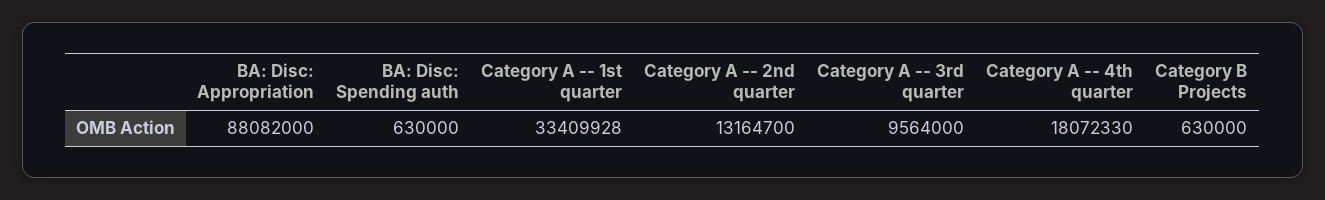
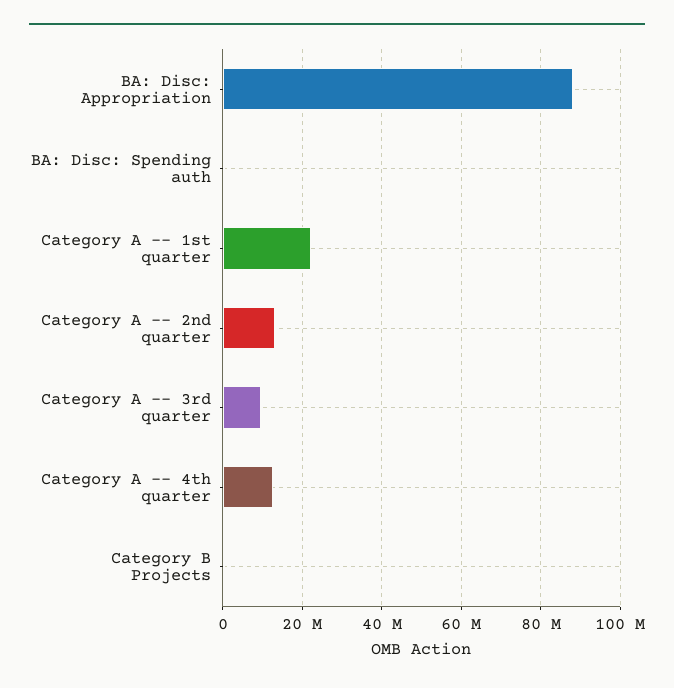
  {
    "BA: Disc: Appropriation": 88082000,
    "BA: Disc: Spending auth": 630000,
-   "Category A -- 1st quarter": 33409928,
+   "Category A -- 1st quarter": 22000000,
    "Category A -- 2nd quarter": 13164700,
    "Category A -- 3rd quarter": 9564000,
-   "Category A -- 4th quarter": 18072330,
+   "Category A -- 4th quarter": 12000000,
    "Category B Projects": 630000
  }

